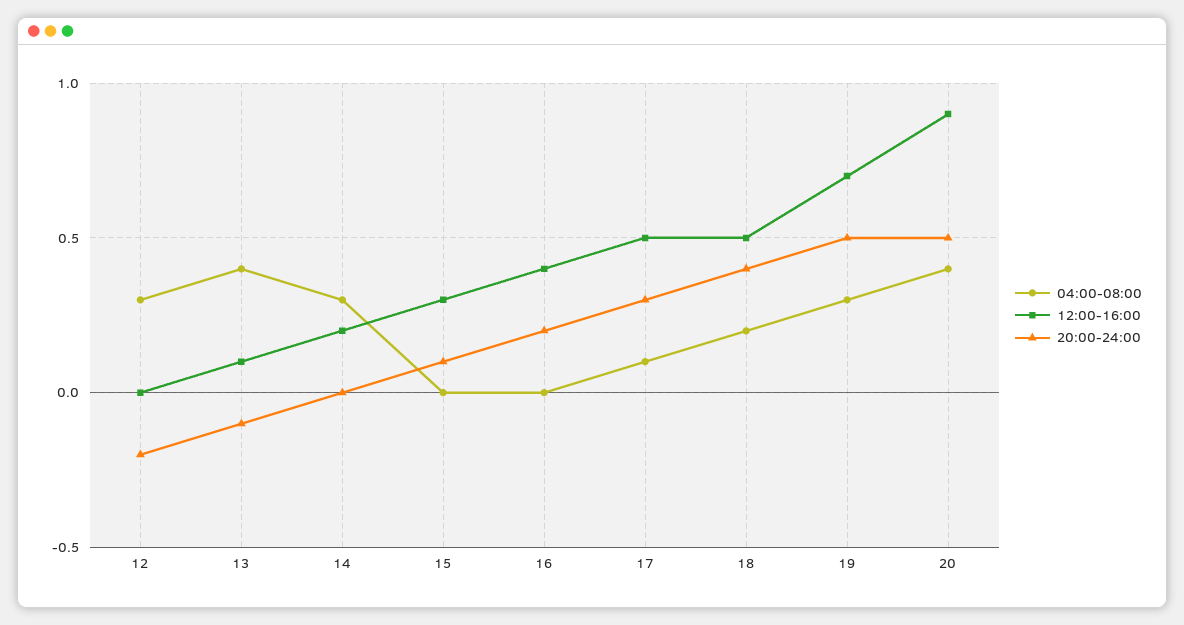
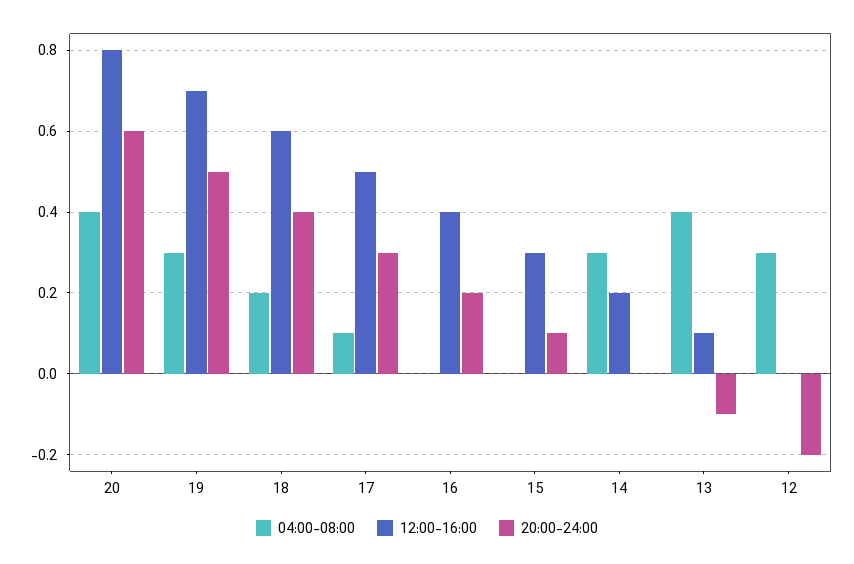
  {
    "04:00-08:00": {
      "12": 0.3,
      "13": 0.4,
      "14": 0.3,
      "15": 0,
      "16": 0,
      "17": 0.1,
      "18": 0.2,
      "19": 0.3,
      "20": 0.4
    },
    "12:00-16:00": {
      "12": 0,
      "13": 0.1,
      "14": 0.2,
      "15": 0.3,
      "16": 0.4,
      "17": 0.5,
-     "18": 0.5,
+     "18": 0.6,
      "19": 0.7,
-     "20": 0.9
+     "20": 0.8
    },
    "20:00-24:00": {
      "12": -0.2,
      "13": -0.1,
      "14": 0,
      "15": 0.1,
      "16": 0.2,
      "17": 0.3,
      "18": 0.4,
      "19": 0.5,
-     "20": 0.5
+     "20": 0.6
    }
  }

